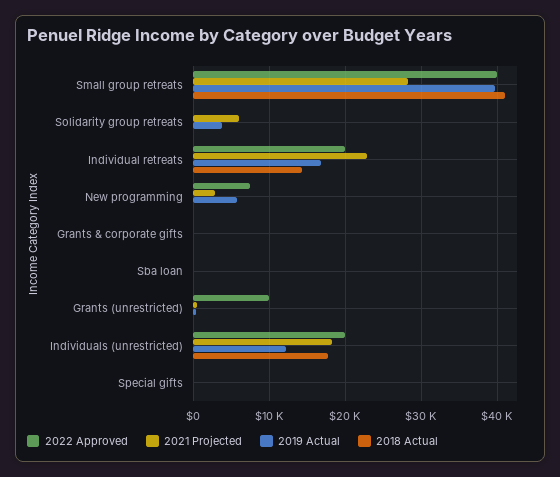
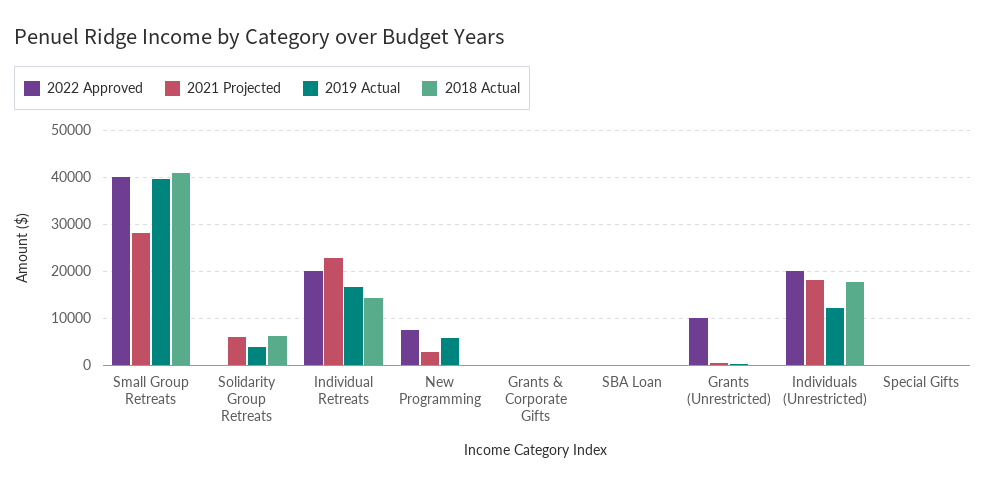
  {
    "2022 Approved": {
      "Small group retreats": 40000,
      "Solidarity group retreats": 0,
      "Individual retreats": 20000,
      "New programming": 8000,
      "Grants & corporate gifts": 0,
      "Sba loan": 0,
      "Grants (unrestricted)": 10000,
      "Individuals (unrestricted)": 20000,
      "Special gifts": 0
    },
    "2021 Projected": {
      "Small group retreats": 28000,
      "Solidarity group retreats": 6000,
      "Individual retreats": 23000,
      "New programming": 3000,
      "Grants & corporate gifts": 0,
      "Sba loan": 0,
      "Grants (unrestricted)": 1000,
      "Individuals (unrestricted)": 18000,
      "Special gifts": 0
    },
    "2019 Actual": {
      "Small group retreats": 40000,
      "Solidarity group retreats": 4000,
      "Individual retreats": 17000,
      "New programming": 6000,
      "Grants & corporate gifts": 0,
      "Sba loan": 0,
      "Grants (unrestricted)": 0,
      "Individuals (unrestricted)": 12000,
      "Special gifts": 0
    },
    "2018 Actual": {
      "Small group retreats": 41000,
-     "Solidarity group retreats": 0,
+     "Solidarity group retreats": 6000,
      "Individual retreats": 14000,
      "New programming": 0,
      "Grants & corporate gifts": 0,
      "Sba loan": 0,
      "Grants (unrestricted)": 0,
      "Individuals (unrestricted)": 18000,
      "Special gifts": 0
    }
  }

